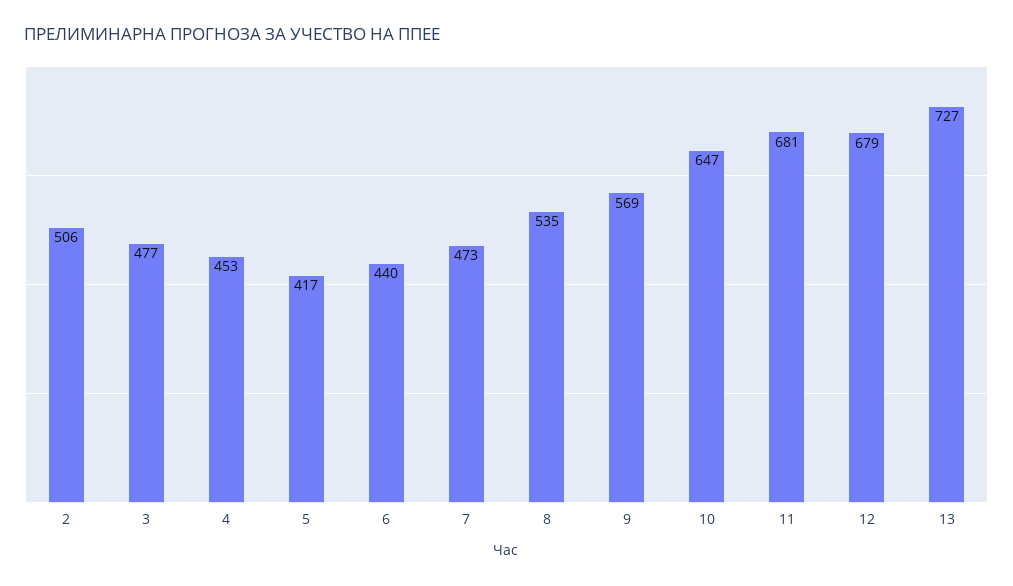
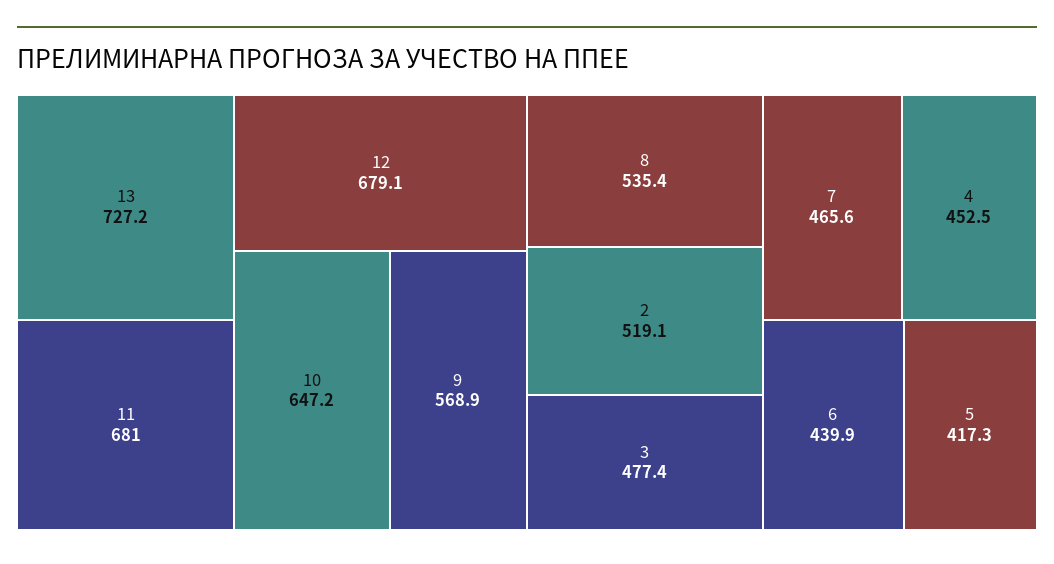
  {
-   "2": 506,
+   "2": 519.1,
    "3": 477.4,
    "4": 452.5,
    "5": 417.3,
    "6": 439.9,
-   "7": 473,
+   "7": 465.6,
    "8": 535.4,
    "9": 568.9,
    "10": 647.2,
    "11": 681,
    "12": 679.1,
    "13": 727.2
  }

